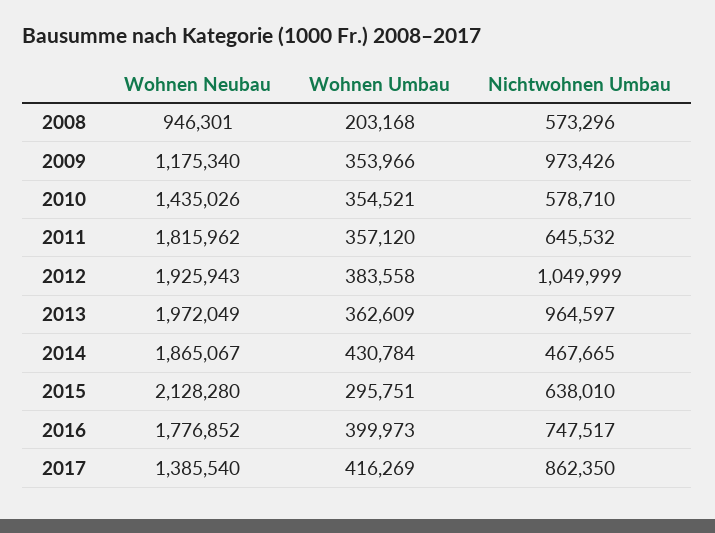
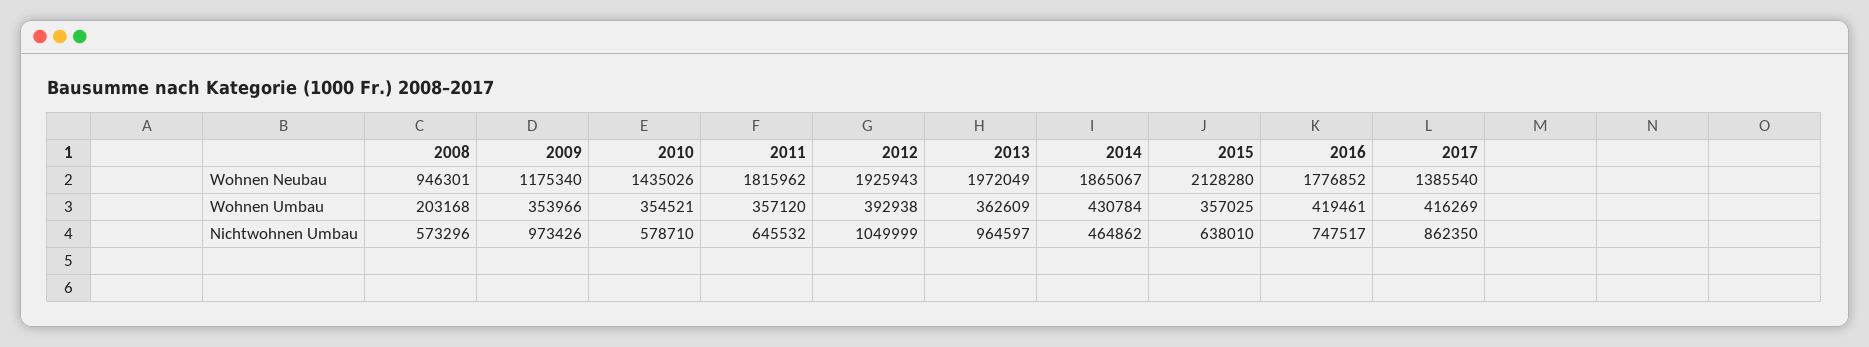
  {
    "Wohnen Neubau": {
      "2008": 946301,
      "2009": 1175340,
      "2010": 1435026,
      "2011": 1815962,
      "2012": 1925943,
      "2013": 1972049,
      "2014": 1865067,
      "2015": 2128280,
      "2016": 1776852,
      "2017": 1385540
    },
    "Wohnen Umbau": {
      "2008": 203168,
      "2009": 353966,
      "2010": 354521,
      "2011": 357120,
-     "2012": 383558,
+     "2012": 392938,
      "2013": 362609,
      "2014": 430784,
-     "2015": 295751,
+     "2015": 357025,
-     "2016": 399973,
+     "2016": 419461,
      "2017": 416269
    },
    "Nichtwohnen Umbau": {
      "2008": 573296,
      "2009": 973426,
      "2010": 578710,
      "2011": 645532,
      "2012": 1049999,
      "2013": 964597,
-     "2014": 467665,
+     "2014": 464862,
      "2015": 638010,
      "2016": 747517,
      "2017": 862350
    }
  }

